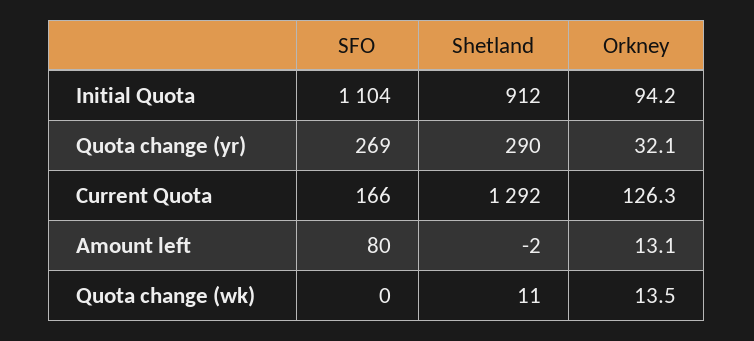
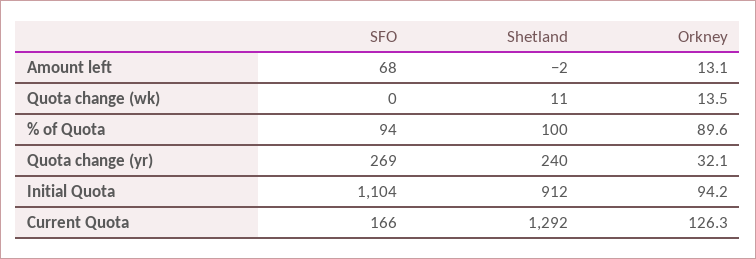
  {
    "SFO": {
      "Initial Quota": 1104,
      "Quota change (yr)": 269,
      "Current Quota": 166,
-     "Amount left": 80,
+     "Amount left": 68,
-     "Quota change (wk)": 0
+     "Quota change (wk)": 0,
+     "% of Quota": 94
    },
    "Shetland": {
      "Initial Quota": 912,
-     "Quota change (yr)": 290,
+     "Quota change (yr)": 240,
      "Current Quota": 1292,
      "Amount left": -2,
-     "Quota change (wk)": 11
+     "Quota change (wk)": 11,
+     "% of Quota": 100
    },
    "Orkney": {
      "Initial Quota": 94.2,
      "Quota change (yr)": 32.1,
      "Current Quota": 126.3,
      "Amount left": 13.1,
-     "Quota change (wk)": 13.5
+     "Quota change (wk)": 13.5,
+     "% of Quota": 89.6
    }
  }

